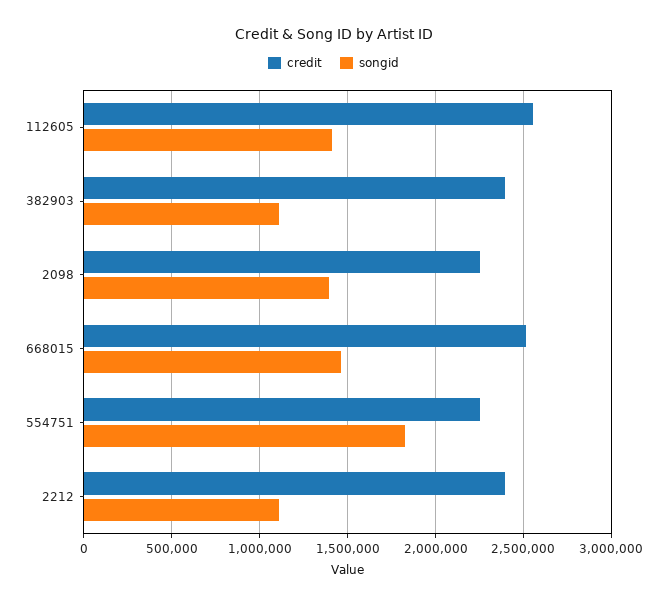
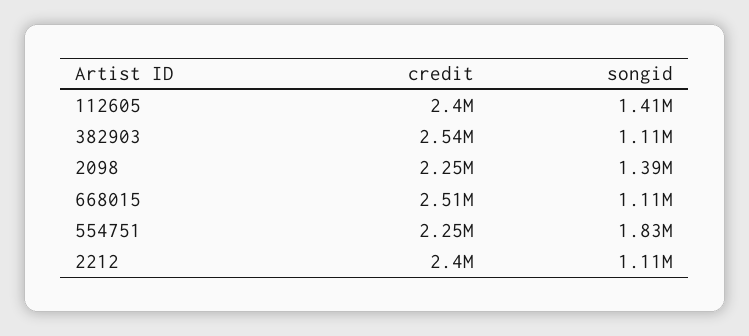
  {
    "credit": {
-     "112605": 2550000,
+     "112605": 2400000,
-     "382903": 2400000,
+     "382903": 2540000,
      "2098": 2250000,
      "668015": 2510000,
      "554751": 2250000,
      "2212": 2400000
    },
    "songid": {
      "112605": 1410000,
      "382903": 1110000,
      "2098": 1390000,
-     "668015": 1450000,
+     "668015": 1110000,
      "554751": 1830000,
      "2212": 1110000
    }
  }

